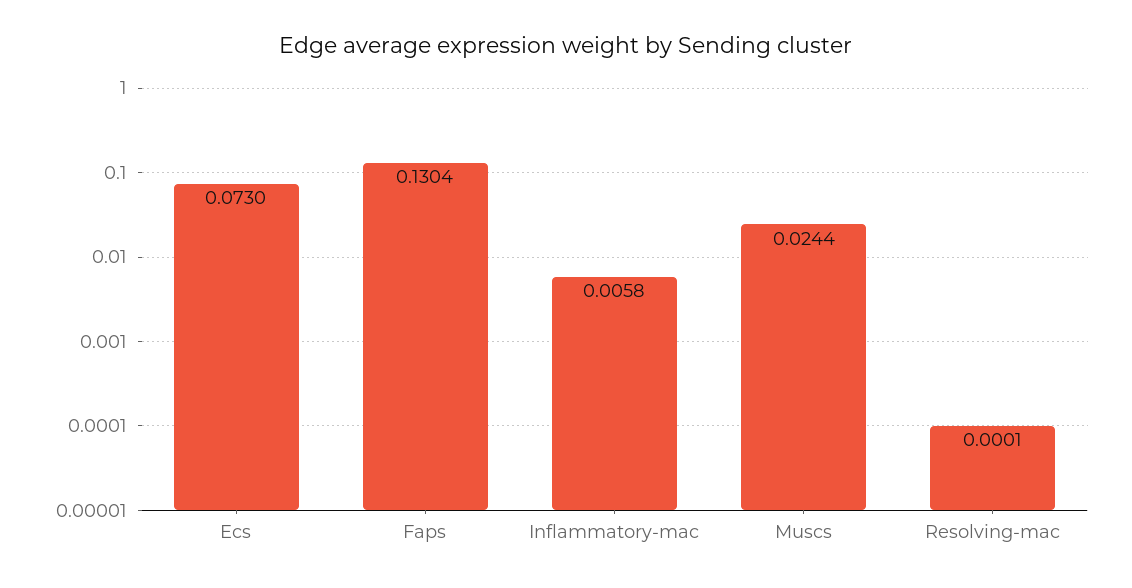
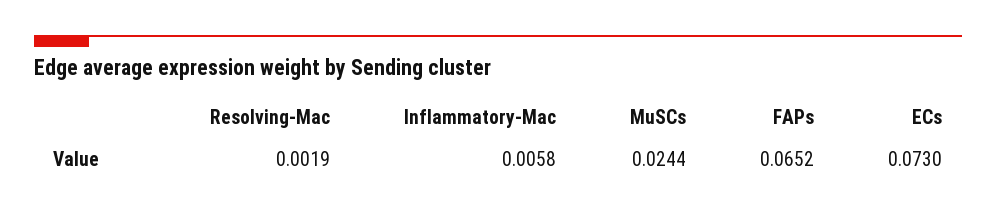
  {
    "Ecs": 0.073,
-   "Faps": 0.1304,
+   "Faps": 0.0652,
    "Inflammatory-mac": 0.0058,
    "Muscs": 0.0244,
-   "Resolving-mac": 0.0001
+   "Resolving-mac": 0.0019
  }

